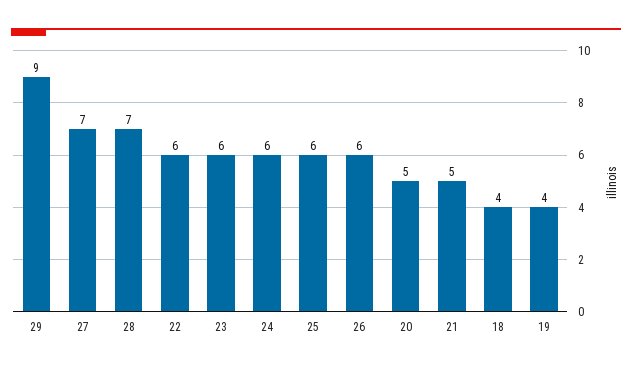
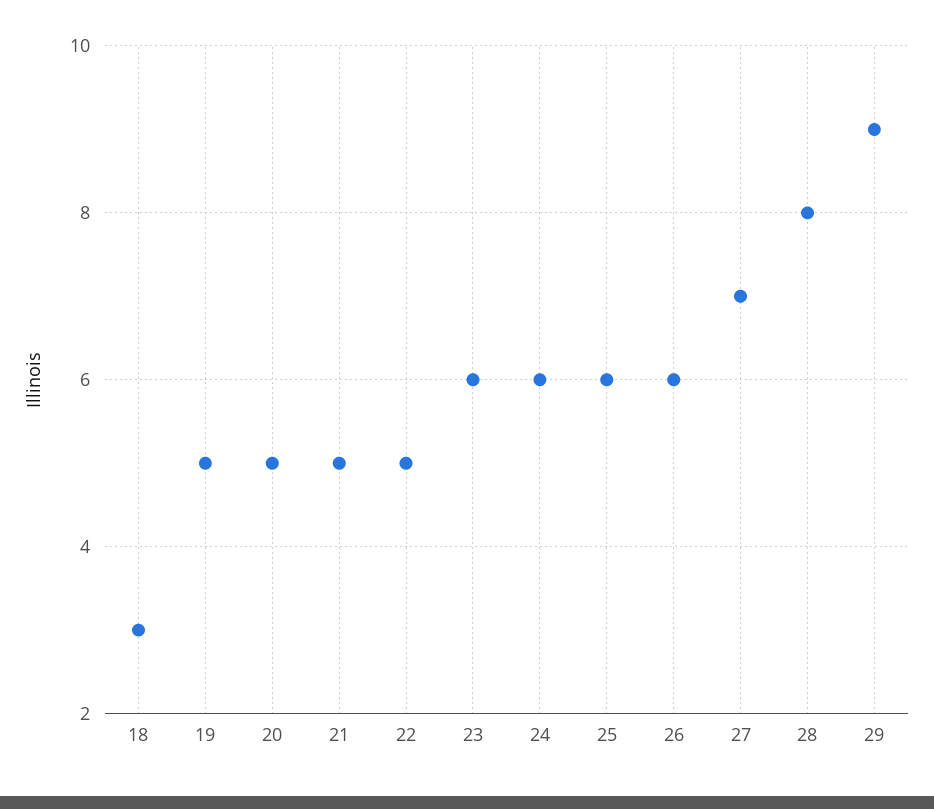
  {
    "29": 9,
    "27": 7,
-   "28": 7,
+   "28": 8,
-   "22": 6,
+   "22": 5,
    "23": 6,
    "24": 6,
    "25": 6,
    "26": 6,
    "20": 5,
    "21": 5,
-   "18": 4,
+   "18": 3,
-   "19": 4
+   "19": 5
  }

